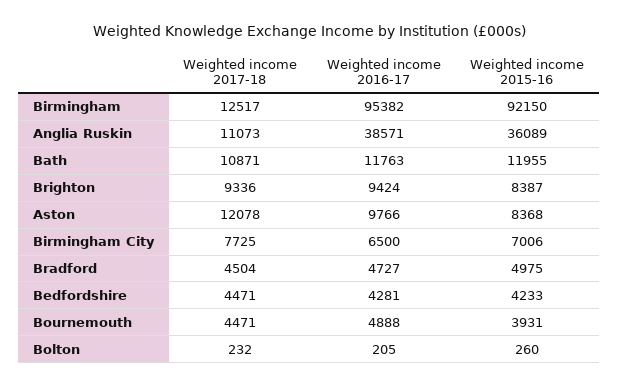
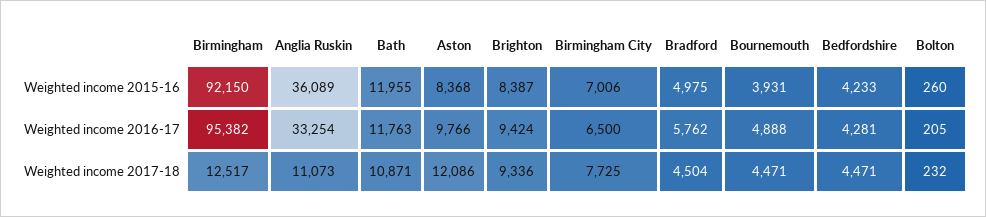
  {
    "Weighted income 2017-18": {
      "Birmingham": 12517,
      "Anglia Ruskin": 11073,
      "Bath": 10871,
      "Brighton": 9336,
-     "Aston": 12078,
+     "Aston": 12086,
      "Birmingham City": 7725,
      "Bradford": 4504,
      "Bedfordshire": 4471,
      "Bournemouth": 4471,
      "Bolton": 232
    },
    "Weighted income 2016-17": {
      "Birmingham": 95382,
-     "Anglia Ruskin": 38571,
+     "Anglia Ruskin": 33254,
      "Bath": 11763,
      "Brighton": 9424,
      "Aston": 9766,
      "Birmingham City": 6500,
-     "Bradford": 4727,
+     "Bradford": 5762,
      "Bedfordshire": 4281,
      "Bournemouth": 4888,
      "Bolton": 205
    },
    "Weighted income 2015-16": {
      "Birmingham": 92150,
      "Anglia Ruskin": 36089,
      "Bath": 11955,
      "Brighton": 8387,
      "Aston": 8368,
      "Birmingham City": 7006,
      "Bradford": 4975,
      "Bedfordshire": 4233,
      "Bournemouth": 3931,
      "Bolton": 260
    }
  }

